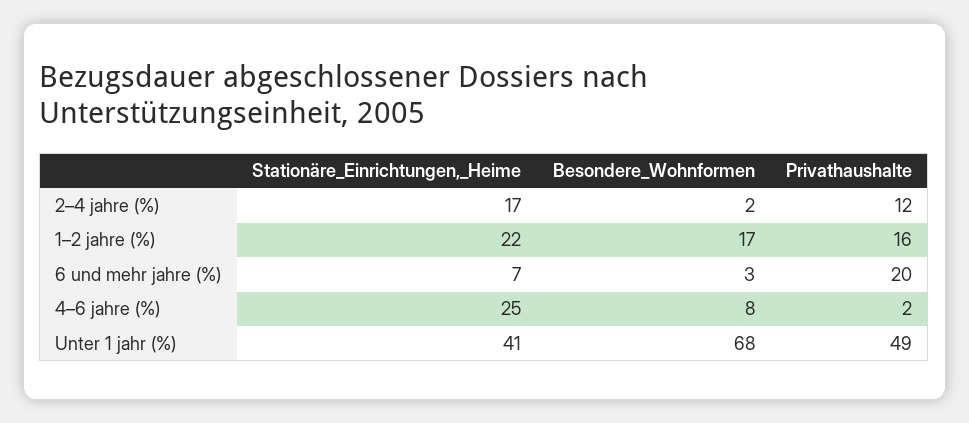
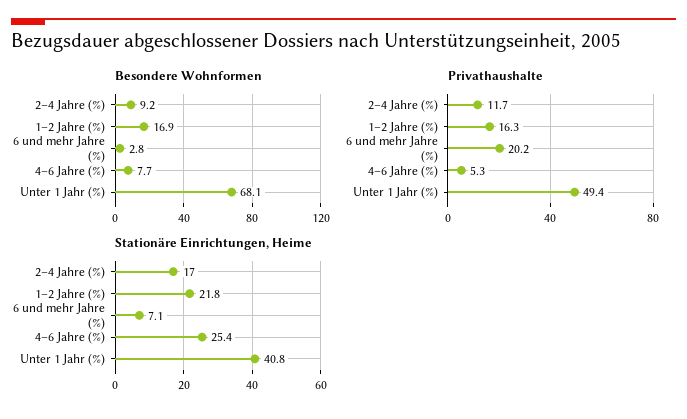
  {
    "Stationäre_Einrichtungen,_Heime": {
      "2–4 jahre (%)": 17,
      "1–2 jahre (%)": 21.8,
      "6 und mehr jahre (%)": 7.1,
      "4–6 jahre (%)": 25.4,
      "Unter 1 jahr (%)": 40.8
    },
    "Besondere_Wohnformen": {
-     "2–4 jahre (%)": 2,
+     "2–4 jahre (%)": 9.2,
      "1–2 jahre (%)": 16.9,
      "6 und mehr jahre (%)": 2.8,
      "4–6 jahre (%)": 7.7,
      "Unter 1 jahr (%)": 68.1
    },
    "Privathaushalte": {
      "2–4 jahre (%)": 11.7,
      "1–2 jahre (%)": 16.3,
      "6 und mehr jahre (%)": 20.2,
-     "4–6 jahre (%)": 2,
+     "4–6 jahre (%)": 5.3,
      "Unter 1 jahr (%)": 49.4
    }
  }

